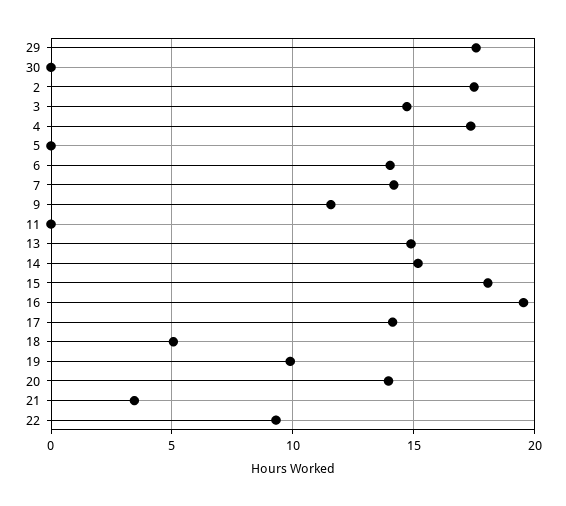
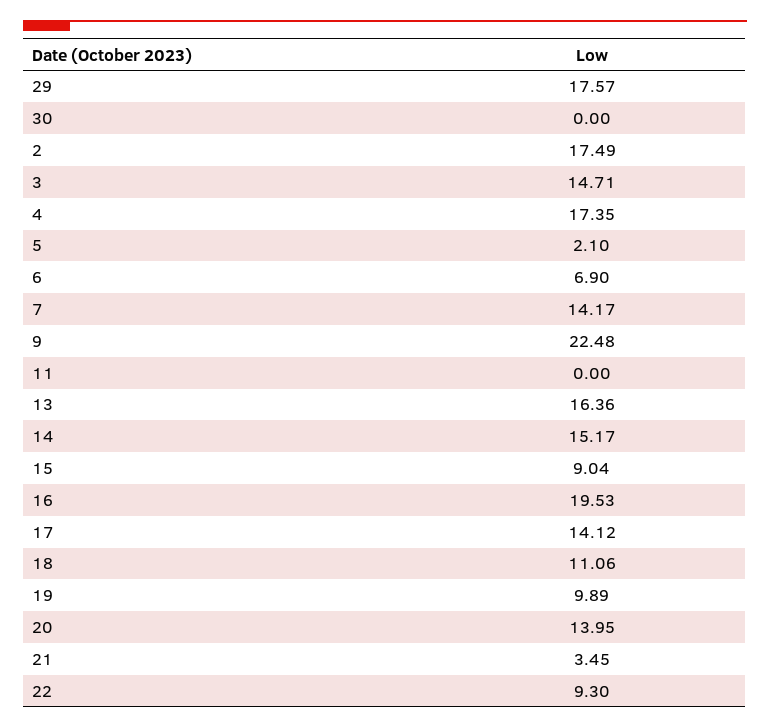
  {
    "29": 17.57,
    "30": 0,
    "2": 17.49,
    "3": 14.71,
    "4": 17.35,
-   "5": 0,
+   "5": 2.1,
-   "6": 14,
+   "6": 6.9,
    "7": 14.17,
-   "9": 11.5,
+   "9": 22.48,
    "11": 0,
-   "13": 15,
+   "13": 16.36,
    "14": 15.17,
-   "15": 18,
+   "15": 9.04,
    "16": 19.53,
    "17": 14.12,
-   "18": 5,
+   "18": 11.06,
    "19": 9.89,
    "20": 13.95,
    "21": 3.45,
    "22": 9.3
  }

